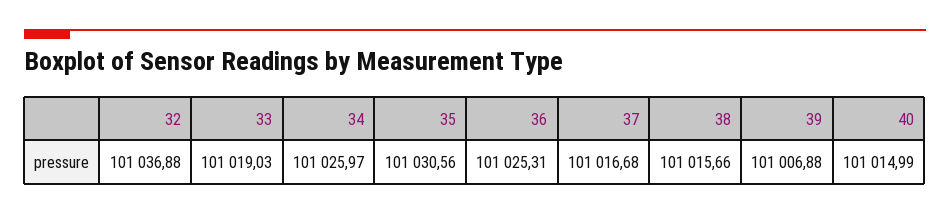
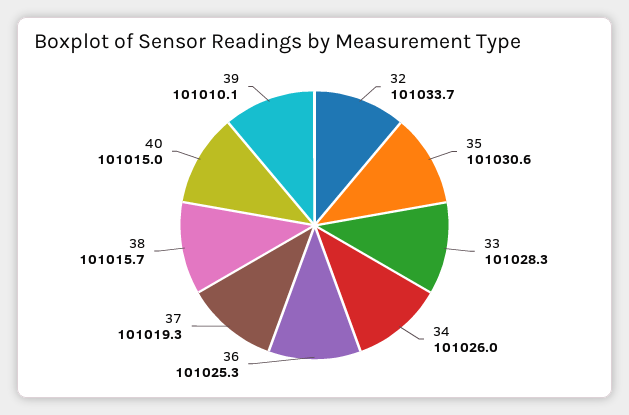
  {
-   "32": 101036.88,
+   "32": 101033.7,
-   "33": 101019.03,
+   "33": 101028.3,
    "34": 101025.97,
    "35": 101030.56,
    "36": 101025.31,
-   "37": 101016.68,
+   "37": 101019.3,
    "38": 101015.66,
-   "39": 101006.88,
+   "39": 101010.1,
    "40": 101014.99
  }

